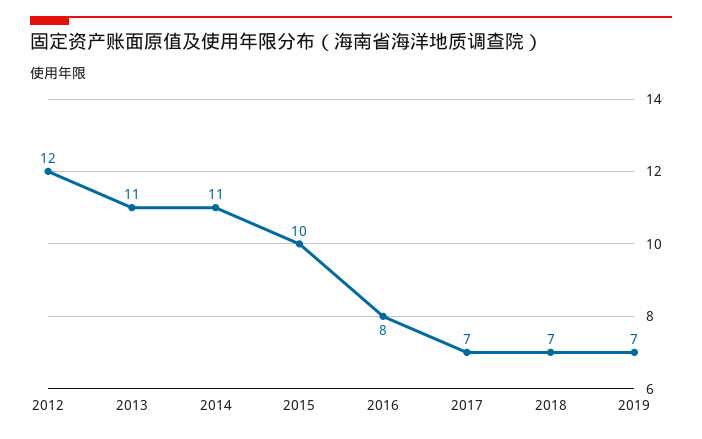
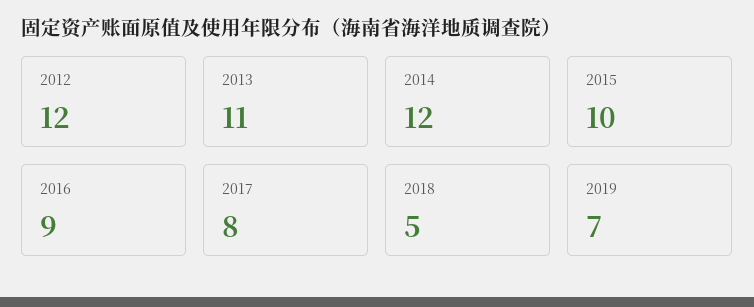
  {
    "2012": 12,
    "2013": 11,
-   "2014": 11,
+   "2014": 12,
    "2015": 10,
-   "2016": 8,
+   "2016": 9,
-   "2017": 7,
+   "2017": 8,
-   "2018": 7,
+   "2018": 5,
    "2019": 7
  }

